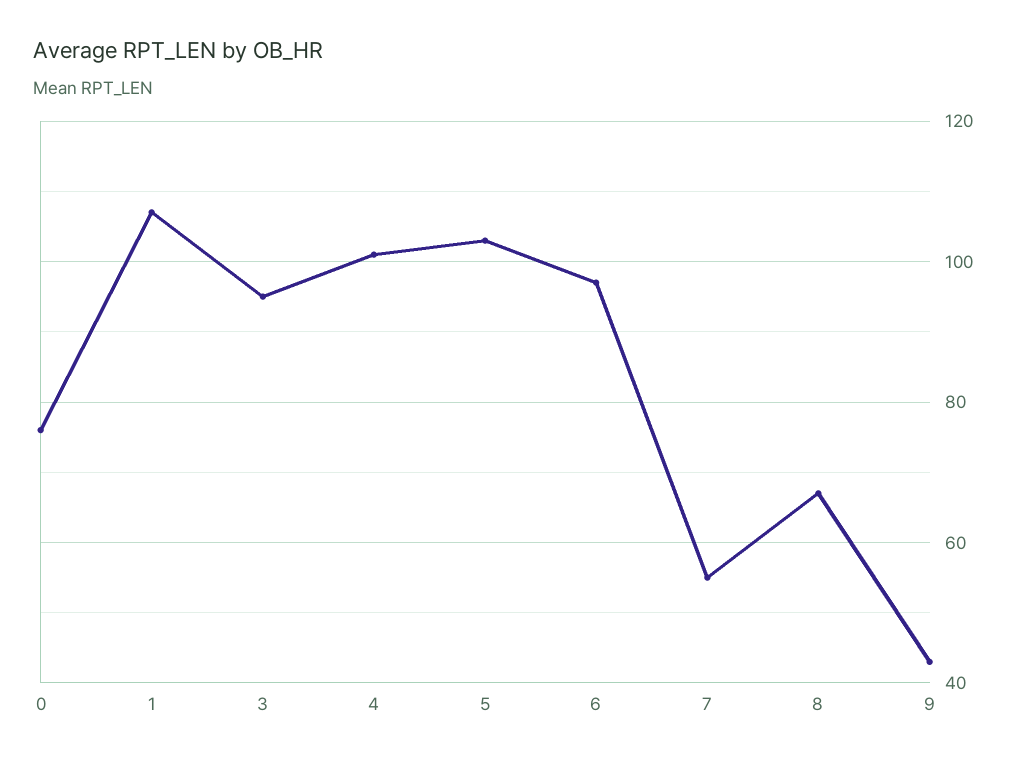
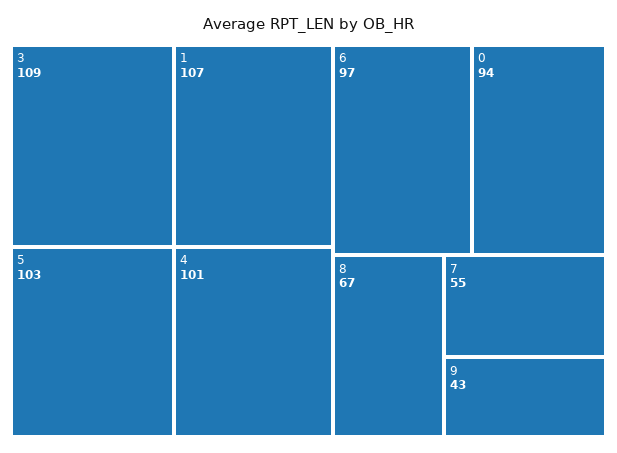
  {
-   "0": 75,
+   "0": 94,
    "1": 107,
-   "3": 95,
+   "3": 109,
    "4": 101,
    "5": 103,
    "6": 97,
    "7": 55,
    "8": 67,
    "9": 43
  }

